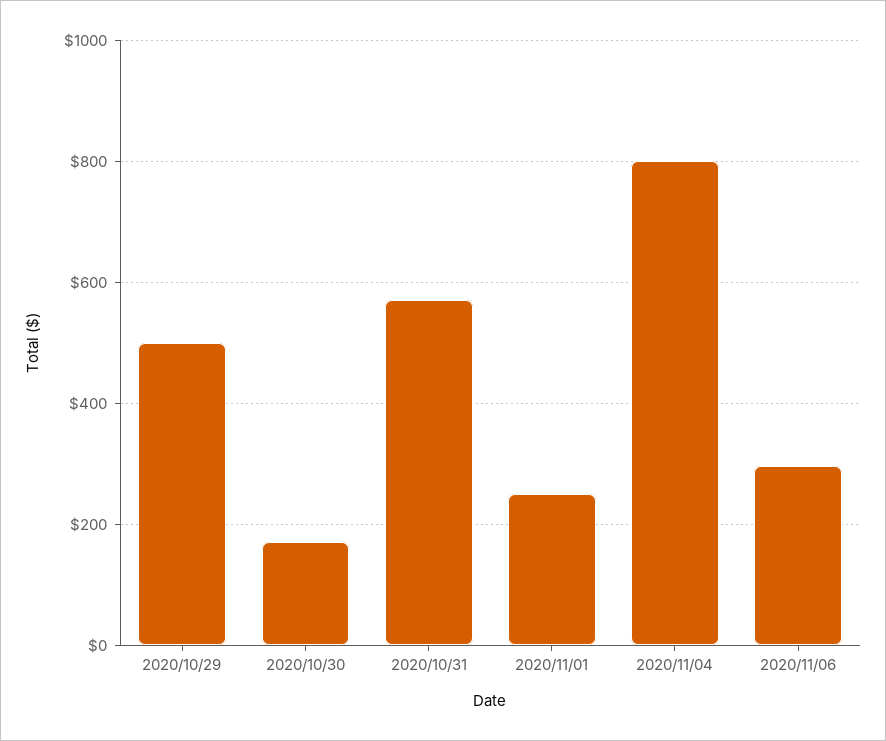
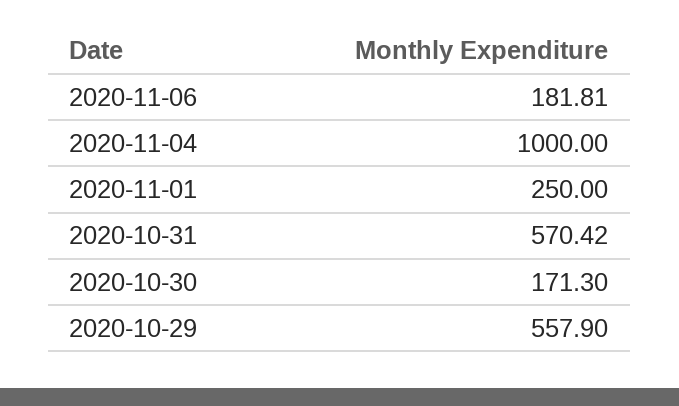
  {
-   "2020/10/29": 500,
+   "2020/10/29": 557.9,
    "2020/10/30": 171.3,
    "2020/10/31": 570.42,
    "2020/11/01": 250,
-   "2020/11/04": 800,
+   "2020/11/04": 1000,
-   "2020/11/06": 300
+   "2020/11/06": 181.81
  }

